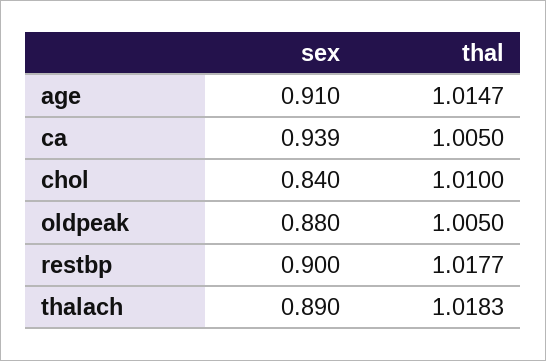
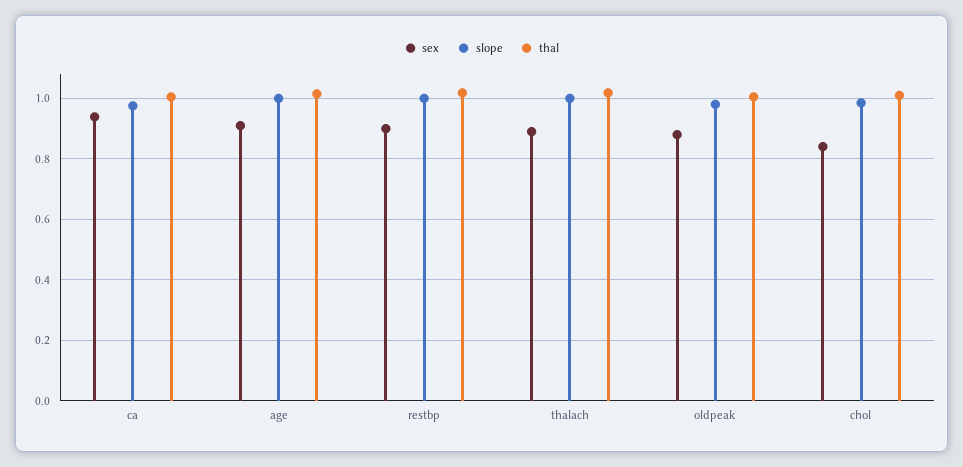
  {
    "sex": {
      "age": 0.91,
      "ca": 0.939,
      "chol": 0.84,
      "oldpeak": 0.88,
      "restbp": 0.9,
      "thalach": 0.89
    },
    "thal": {
      "age": 1.0147,
      "ca": 1.005,
      "chol": 1.01,
      "oldpeak": 1.005,
      "restbp": 1.0177,
      "thalach": 1.0183
-   }
+   },
+   "slope": {
+     "ca": 0.98,
+     "age": 1,
+     "restbp": 1,
+     "thalach": 1,
+     "oldpeak": 0.98,
+     "chol": 0.98
+   }
  }

